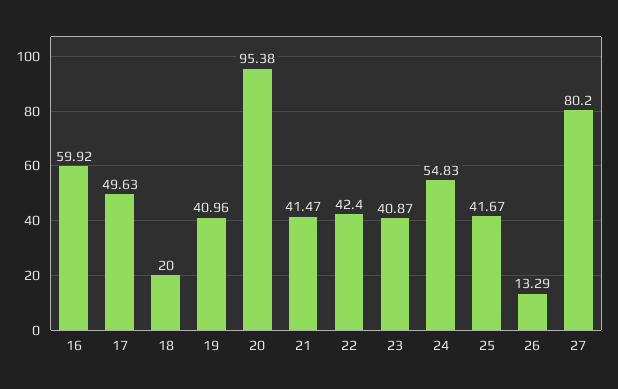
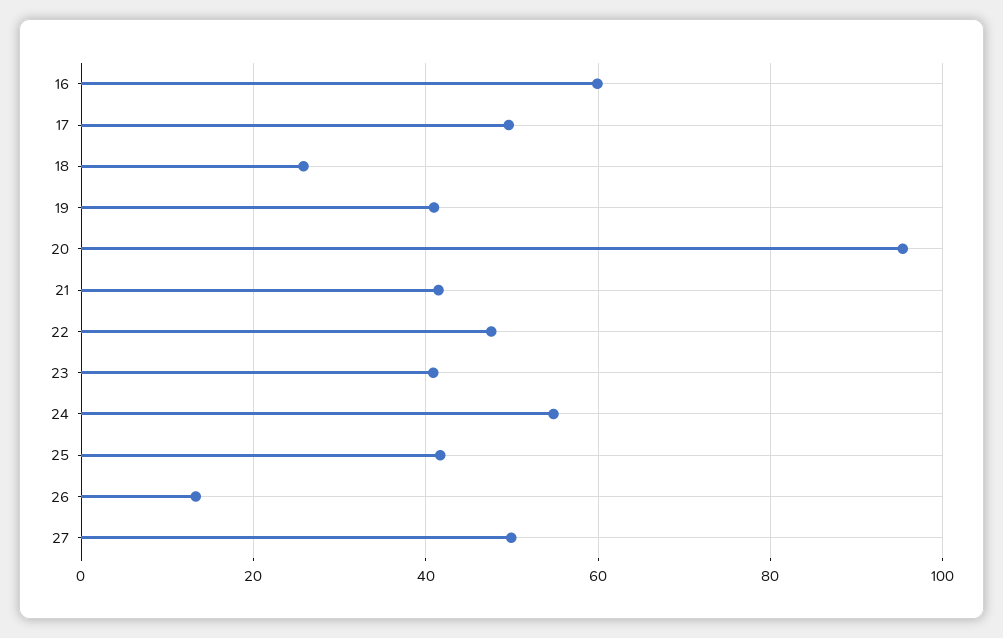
  {
    "16": 59.92,
    "17": 49.63,
-   "18": 20,
+   "18": 26,
    "19": 40.96,
    "20": 95.38,
    "21": 41.47,
-   "22": 42.4,
+   "22": 48,
    "23": 40.87,
    "24": 54.83,
    "25": 41.67,
    "26": 13.29,
-   "27": 80.2
+   "27": 50
  }

